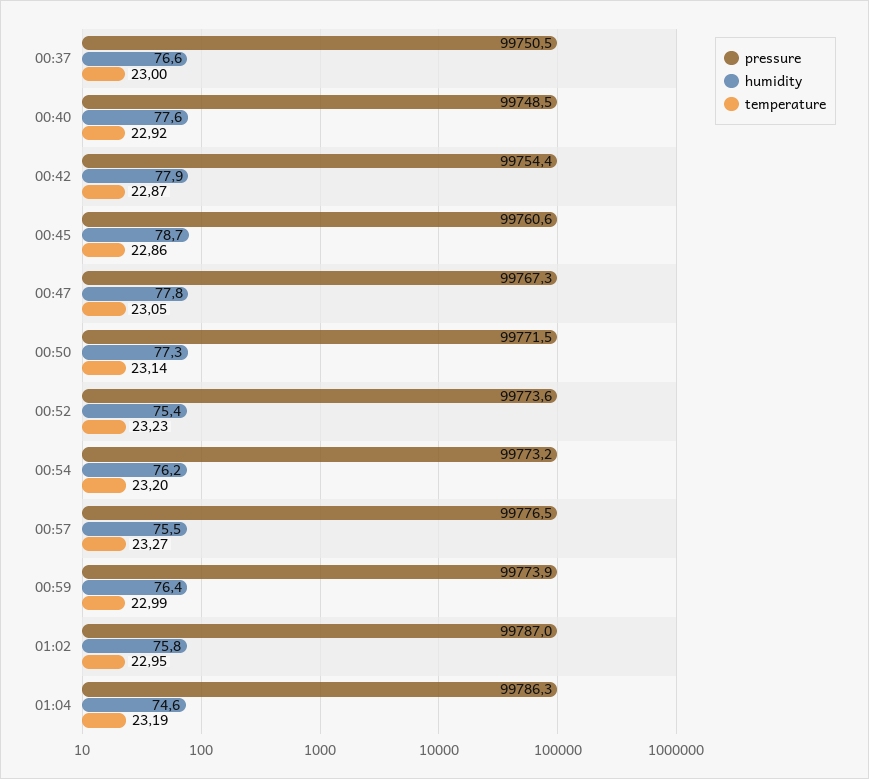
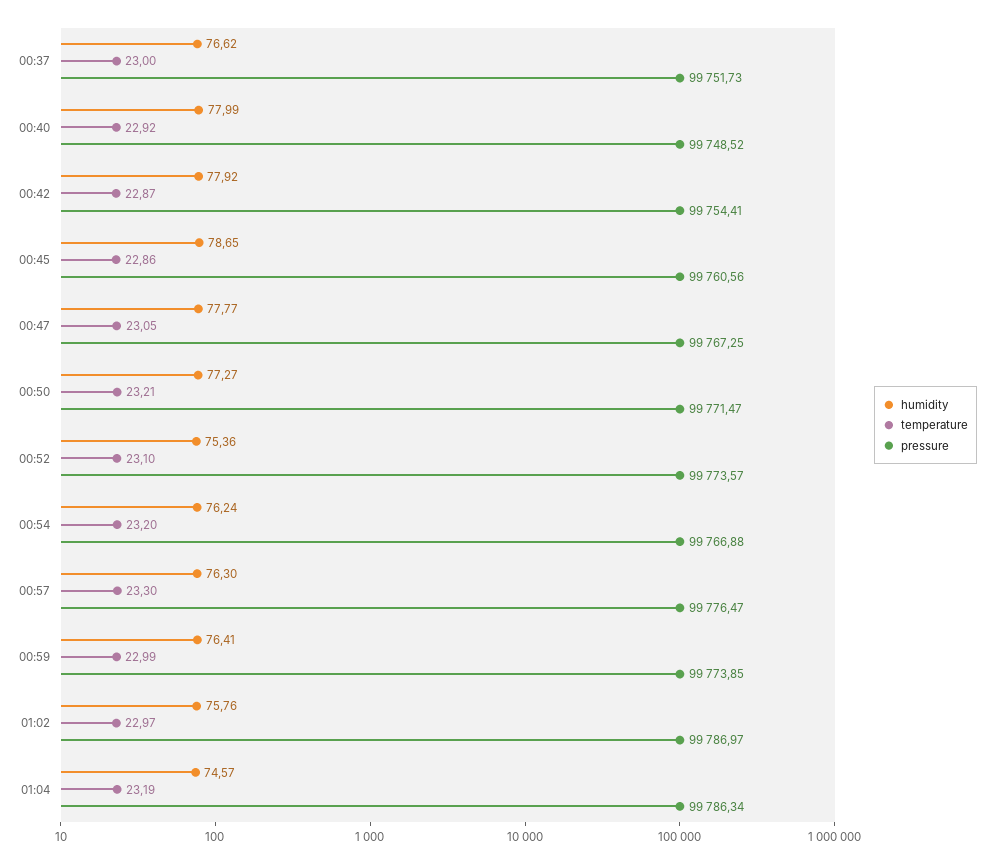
  {
    "pressure": {
-     "00:37": 99750.5,
+     "00:37": 99751.73,
      "00:40": 99748.52,
      "00:42": 99754.41,
      "00:45": 99760.56,
      "00:47": 99767.25,
      "00:50": 99771.47,
      "00:52": 99773.57,
-     "00:54": 99773.2,
+     "00:54": 99766.88,
      "00:57": 99776.47,
      "00:59": 99773.85,
      "01:02": 99786.97,
      "01:04": 99786.34
    },
    "humidity": {
      "00:37": 76.62,
-     "00:40": 77.6,
+     "00:40": 77.99,
      "00:42": 77.92,
      "00:45": 78.65,
      "00:47": 77.77,
      "00:50": 77.27,
      "00:52": 75.36,
      "00:54": 76.24,
-     "00:57": 75.5,
+     "00:57": 76.3,
      "00:59": 76.41,
      "01:02": 75.76,
      "01:04": 74.57
    },
    "temperature": {
      "00:37": 23,
      "00:40": 22.92,
      "00:42": 22.87,
      "00:45": 22.86,
      "00:47": 23.05,
-     "00:50": 23.14,
+     "00:50": 23.21,
-     "00:52": 23.23,
+     "00:52": 23.1,
      "00:54": 23.2,
-     "00:57": 23.27,
+     "00:57": 23.3,
      "00:59": 22.99,
-     "01:02": 22.95,
+     "01:02": 22.97,
      "01:04": 23.19
    }
  }

